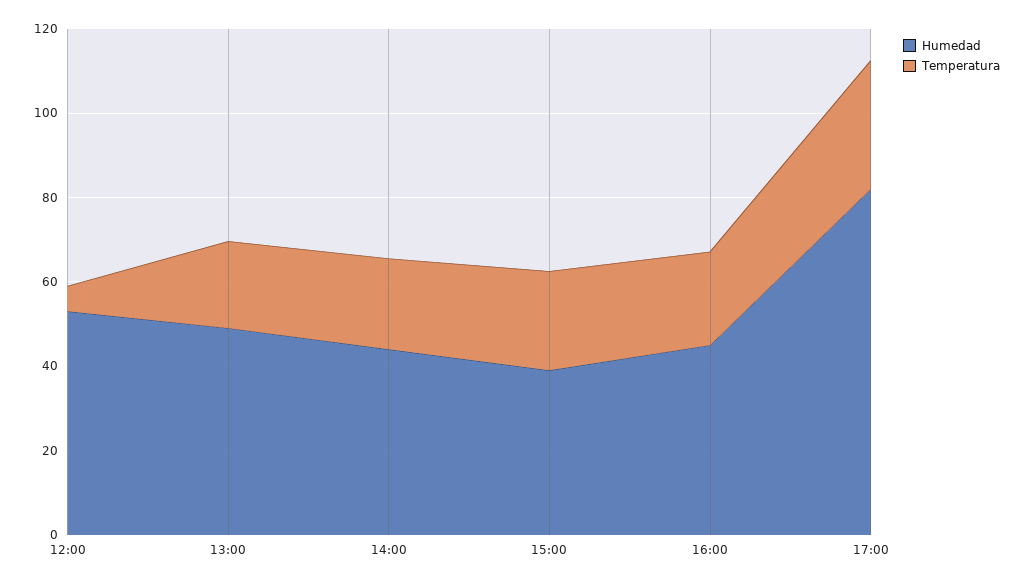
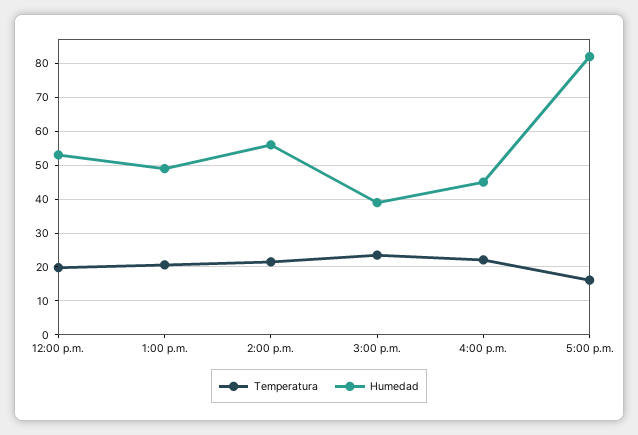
  {
    "Humedad": {
      "12:00": 54,
      "13:00": 50,
-     "14:00": 45,
+     "14:00": 56,
      "15:00": 40,
      "16:00": 46,
      "17:00": 82
    },
    "Temperatura": {
-     "12:00": 5,
+     "12:00": 20,
      "13:00": 20,
      "14:00": 22,
      "15:00": 24,
      "16:00": 22,
-     "17:00": 30
+     "17:00": 16
    }
  }

